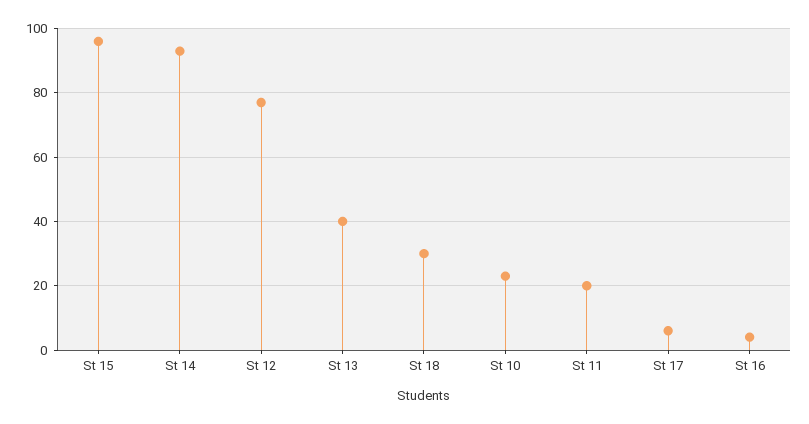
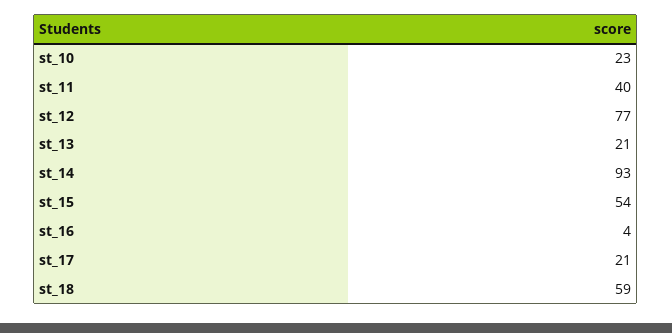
  {
-   "St 15": 95,
+   "St 15": 54,
    "St 14": 93,
    "St 12": 77,
-   "St 13": 40,
+   "St 13": 21,
-   "St 18": 30,
+   "St 18": 59,
    "St 10": 23,
-   "St 11": 20,
+   "St 11": 40,
-   "St 17": 5,
+   "St 17": 21,
    "St 16": 4
  }

